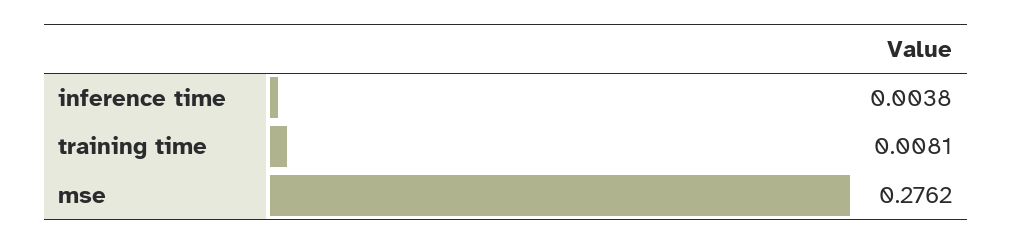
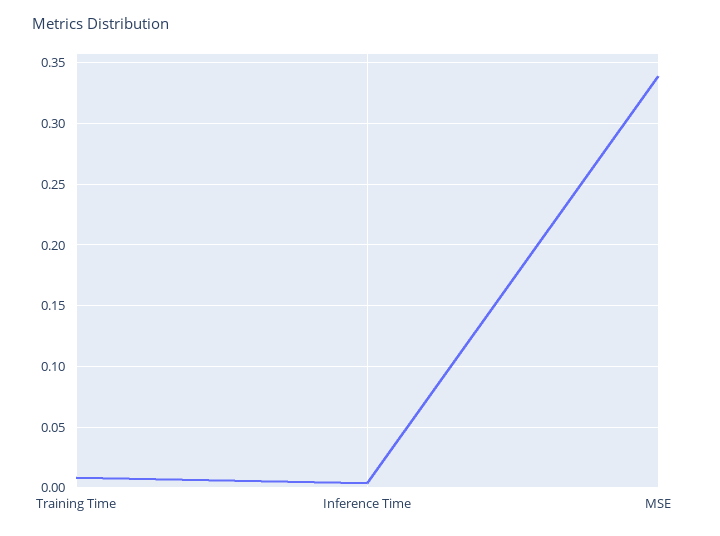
  {
    "inference time": 0.0038,
    "training time": 0.0081,
-   "mse": 0.2762
+   "mse": 0.34
  }

